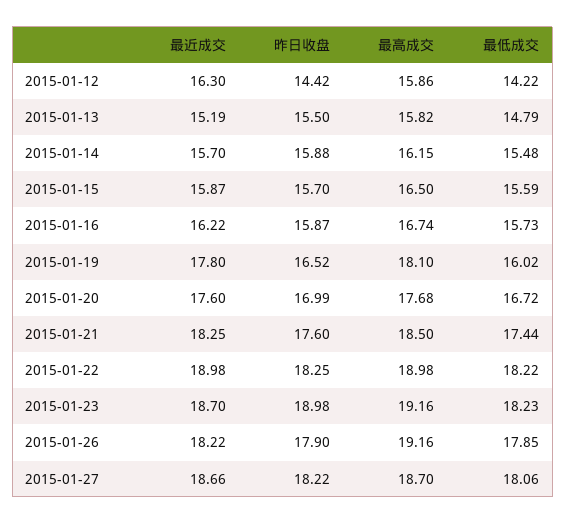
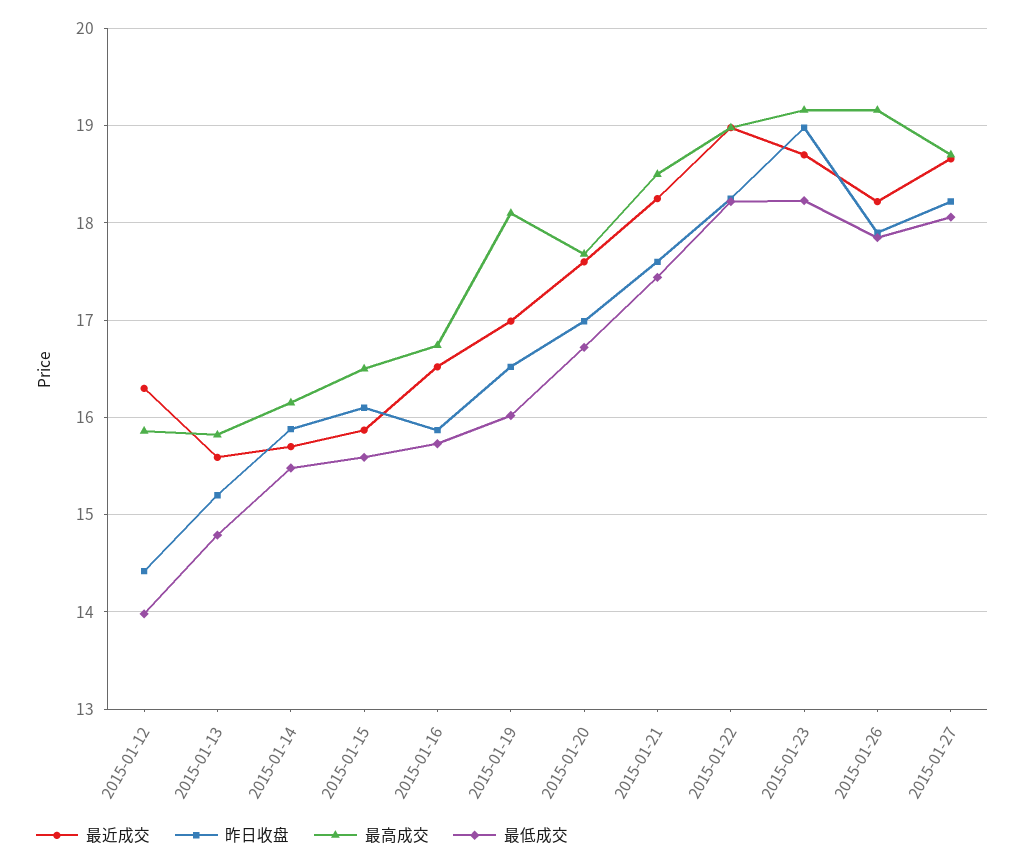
  {
    "最近成交": {
      "2015-01-12": 16.3,
-     "2015-01-13": 15.19,
+     "2015-01-13": 15.6,
      "2015-01-14": 15.7,
      "2015-01-15": 15.87,
-     "2015-01-16": 16.22,
+     "2015-01-16": 16.5,
-     "2015-01-19": 17.8,
+     "2015-01-19": 17,
      "2015-01-20": 17.6,
      "2015-01-21": 18.25,
      "2015-01-22": 18.98,
      "2015-01-23": 18.7,
      "2015-01-26": 18.22,
      "2015-01-27": 18.66
    },
    "昨日收盘": {
      "2015-01-12": 14.42,
-     "2015-01-13": 15.5,
+     "2015-01-13": 15.2,
      "2015-01-14": 15.88,
-     "2015-01-15": 15.7,
+     "2015-01-15": 16.1,
      "2015-01-16": 15.87,
      "2015-01-19": 16.52,
      "2015-01-20": 16.99,
      "2015-01-21": 17.6,
      "2015-01-22": 18.25,
      "2015-01-23": 18.98,
      "2015-01-26": 17.9,
      "2015-01-27": 18.22
    },
    "最高成交": {
      "2015-01-12": 15.86,
      "2015-01-13": 15.82,
      "2015-01-14": 16.15,
      "2015-01-15": 16.5,
      "2015-01-16": 16.74,
      "2015-01-19": 18.1,
      "2015-01-20": 17.68,
      "2015-01-21": 18.5,
      "2015-01-22": 18.98,
      "2015-01-23": 19.16,
      "2015-01-26": 19.16,
      "2015-01-27": 18.7
    },
    "最低成交": {
-     "2015-01-12": 14.22,
+     "2015-01-12": 14,
      "2015-01-13": 14.79,
      "2015-01-14": 15.48,
      "2015-01-15": 15.59,
      "2015-01-16": 15.73,
      "2015-01-19": 16.02,
      "2015-01-20": 16.72,
      "2015-01-21": 17.44,
      "2015-01-22": 18.22,
      "2015-01-23": 18.23,
      "2015-01-26": 17.85,
      "2015-01-27": 18.06
    }
  }

